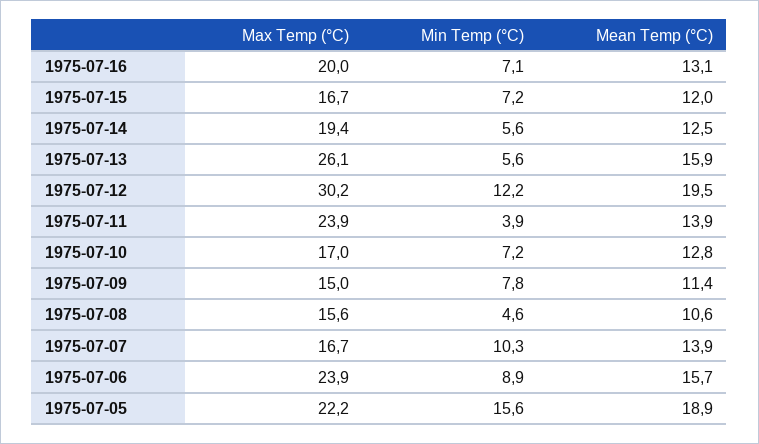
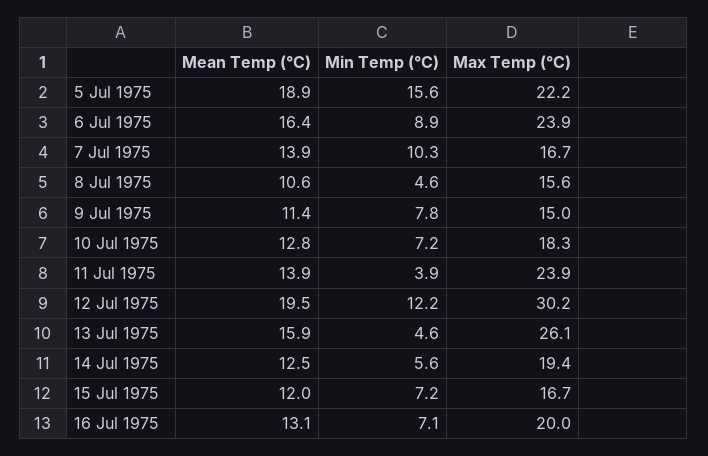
  {
    "Max Temp (°C)": {
      "1975-07-16": 20,
      "1975-07-15": 16.7,
      "1975-07-14": 19.4,
      "1975-07-13": 26.1,
      "1975-07-12": 30.2,
      "1975-07-11": 23.9,
-     "1975-07-10": 17,
+     "1975-07-10": 18.3,
      "1975-07-09": 15,
      "1975-07-08": 15.6,
      "1975-07-07": 16.7,
      "1975-07-06": 23.9,
      "1975-07-05": 22.2
    },
    "Min Temp (°C)": {
      "1975-07-16": 7.1,
      "1975-07-15": 7.2,
      "1975-07-14": 5.6,
-     "1975-07-13": 5.6,
+     "1975-07-13": 4.6,
      "1975-07-12": 12.2,
      "1975-07-11": 3.9,
      "1975-07-10": 7.2,
      "1975-07-09": 7.8,
      "1975-07-08": 4.6,
      "1975-07-07": 10.3,
      "1975-07-06": 8.9,
      "1975-07-05": 15.6
    },
    "Mean Temp (°C)": {
      "1975-07-16": 13.1,
      "1975-07-15": 12,
      "1975-07-14": 12.5,
      "1975-07-13": 15.9,
      "1975-07-12": 19.5,
      "1975-07-11": 13.9,
      "1975-07-10": 12.8,
      "1975-07-09": 11.4,
      "1975-07-08": 10.6,
      "1975-07-07": 13.9,
-     "1975-07-06": 15.7,
+     "1975-07-06": 16.4,
      "1975-07-05": 18.9
    }
  }

